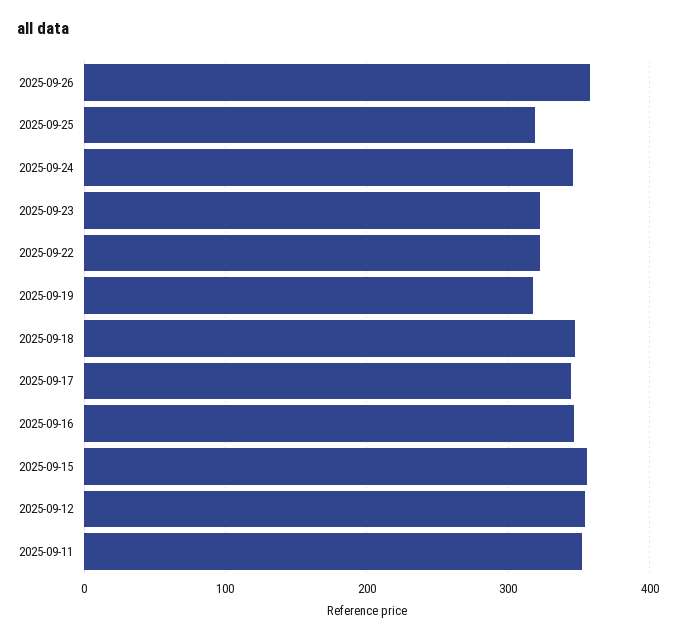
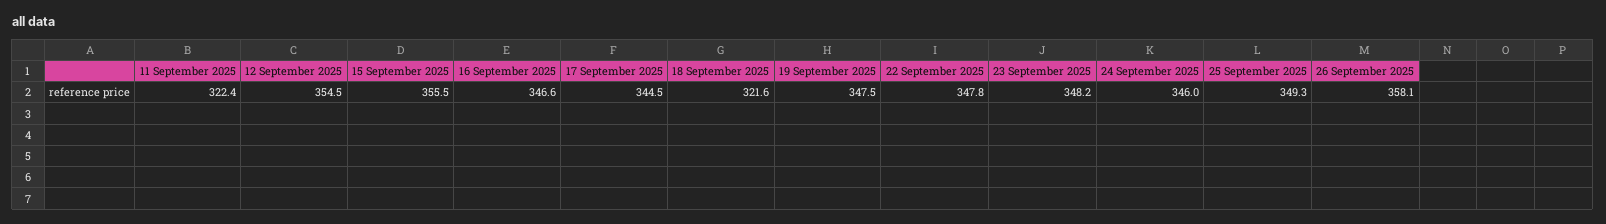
  {
    "2025-09-26": 358.1,
-   "2025-09-25": 320,
+   "2025-09-25": 349.3,
    "2025-09-24": 346,
-   "2025-09-23": 320,
+   "2025-09-23": 348.2,
-   "2025-09-22": 320,
+   "2025-09-22": 347.8,
-   "2025-09-19": 320,
+   "2025-09-19": 347.5,
-   "2025-09-18": 350,
+   "2025-09-18": 321.6,
    "2025-09-17": 344.5,
    "2025-09-16": 346.6,
    "2025-09-15": 355.5,
    "2025-09-12": 354.5,
-   "2025-09-11": 350
+   "2025-09-11": 322.4
  }

